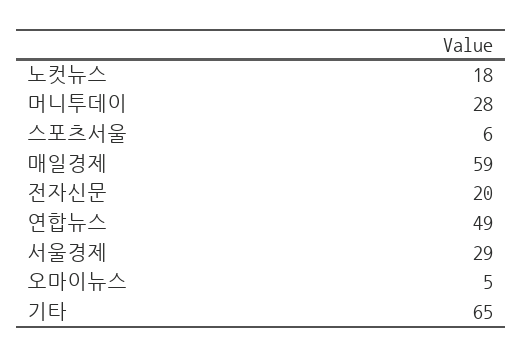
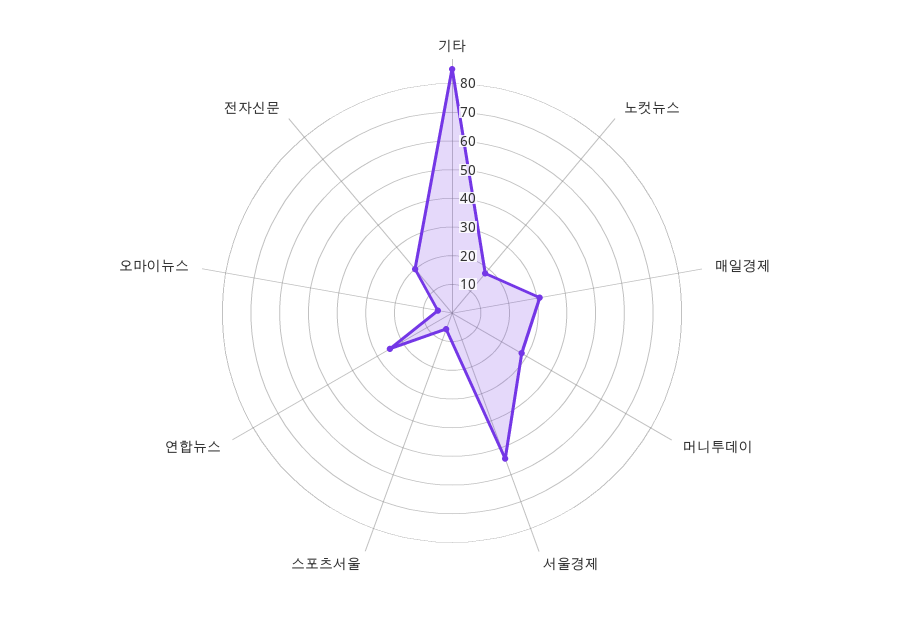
  {
    "노컷뉴스": 18,
    "머니투데이": 28,
    "스포츠서울": 6,
-   "매일경제": 59,
+   "매일경제": 30,
    "전자신문": 20,
-   "연합뉴스": 49,
+   "연합뉴스": 25,
-   "서울경제": 29,
+   "서울경제": 55,
    "오마이뉴스": 5,
-   "기타": 65
+   "기타": 85
  }

